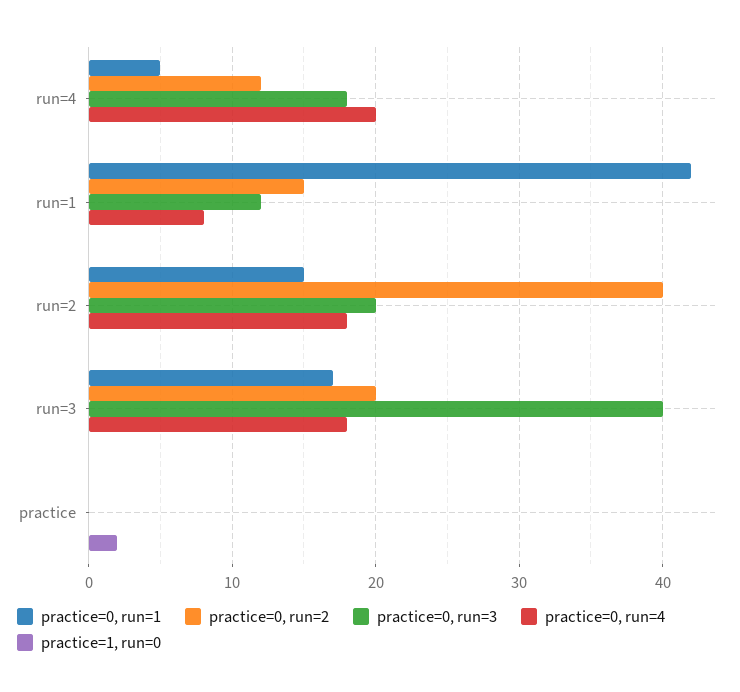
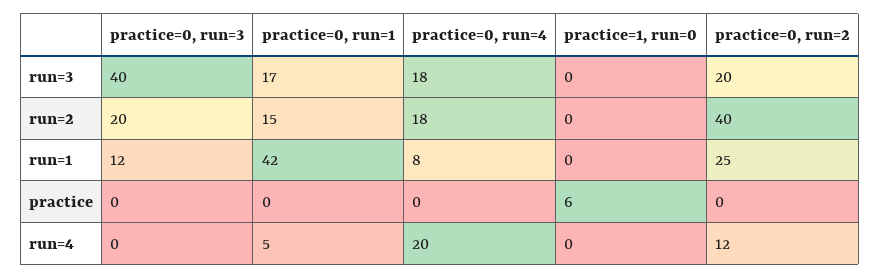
  {
    "practice=0, run=1": {
      "run=4": 5,
      "run=1": 42,
      "run=2": 15,
      "run=3": 17,
      "practice": 0
    },
    "practice=0, run=2": {
      "run=4": 12,
-     "run=1": 15,
+     "run=1": 25,
      "run=2": 40,
      "run=3": 20,
      "practice": 0
    },
    "practice=0, run=3": {
-     "run=4": 18,
+     "run=4": 0,
      "run=1": 12,
      "run=2": 20,
      "run=3": 40,
      "practice": 0
    },
    "practice=0, run=4": {
      "run=4": 20,
      "run=1": 8,
      "run=2": 18,
      "run=3": 18,
      "practice": 0
    },
    "practice=1, run=0": {
      "run=4": 0,
      "run=1": 0,
      "run=2": 0,
      "run=3": 0,
-     "practice": 2
+     "practice": 6
    }
  }

